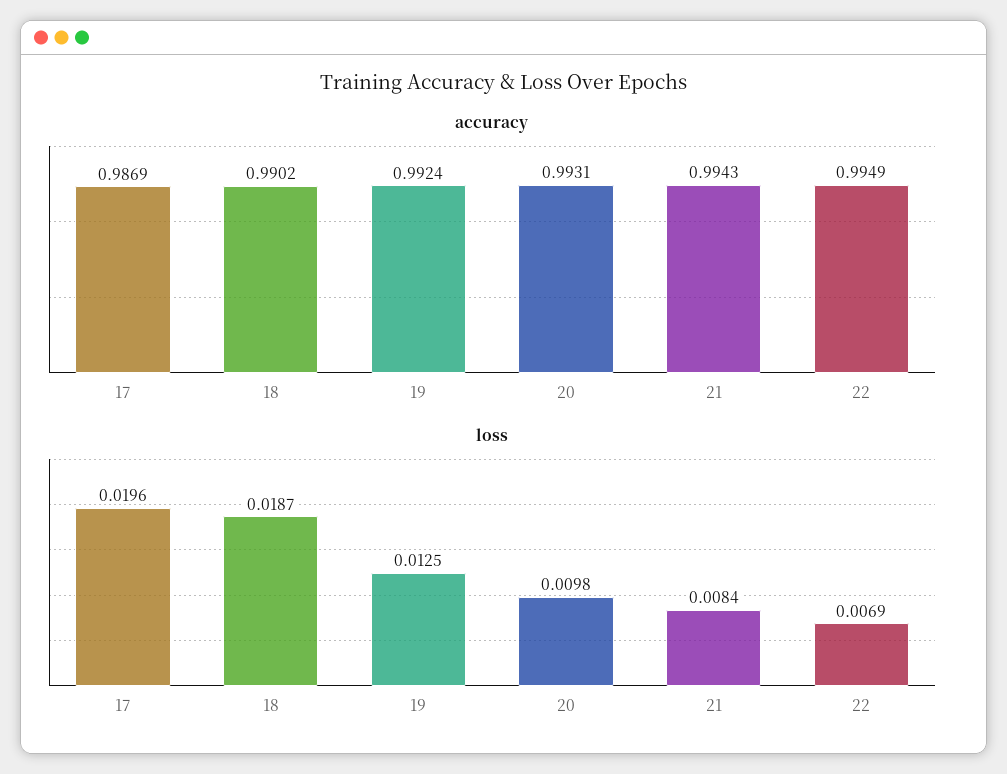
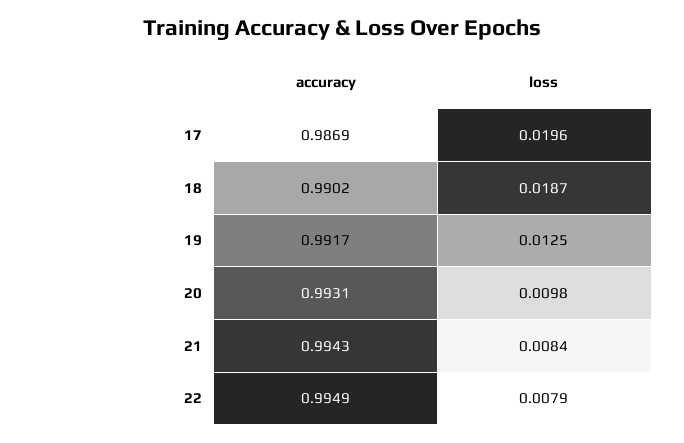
  {
    "accuracy": {
      "17": 0.9869,
      "18": 0.9902,
-     "19": 0.9924,
+     "19": 0.9917,
      "20": 0.9931,
      "21": 0.9943,
      "22": 0.9949
    },
    "loss": {
      "17": 0.0196,
      "18": 0.0187,
      "19": 0.0125,
      "20": 0.0098,
      "21": 0.0084,
-     "22": 0.0069
+     "22": 0.0079
    }
  }

